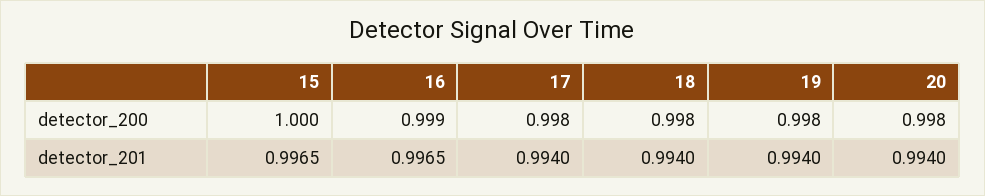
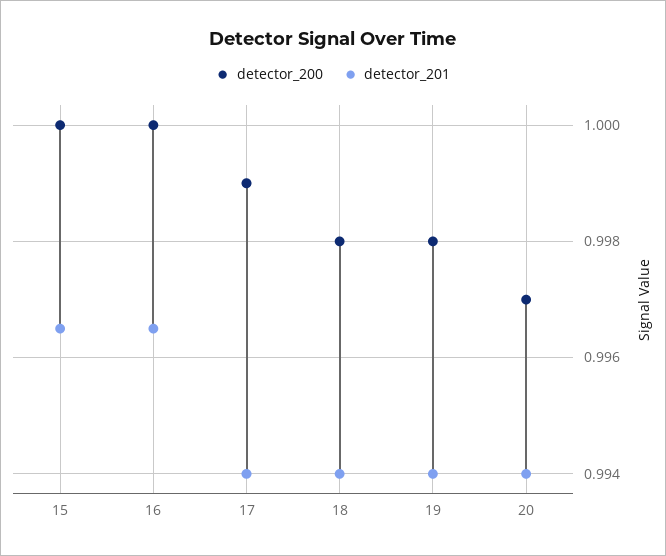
  {
    "detector_200": {
      "15": 1,
-     "16": 0.999,
+     "16": 1,
-     "17": 0.998,
+     "17": 0.999,
      "18": 0.998,
      "19": 0.998,
-     "20": 0.998
+     "20": 0.997
    },
    "detector_201": {
      "15": 0.9965,
      "16": 0.9965,
      "17": 0.994,
      "18": 0.994,
      "19": 0.994,
      "20": 0.994
    }
  }

